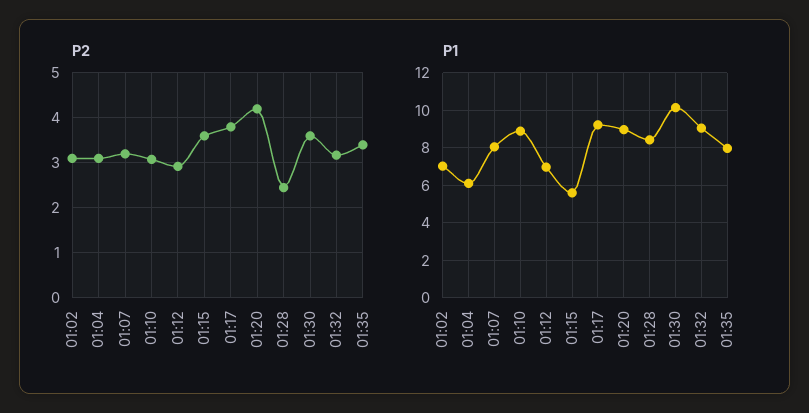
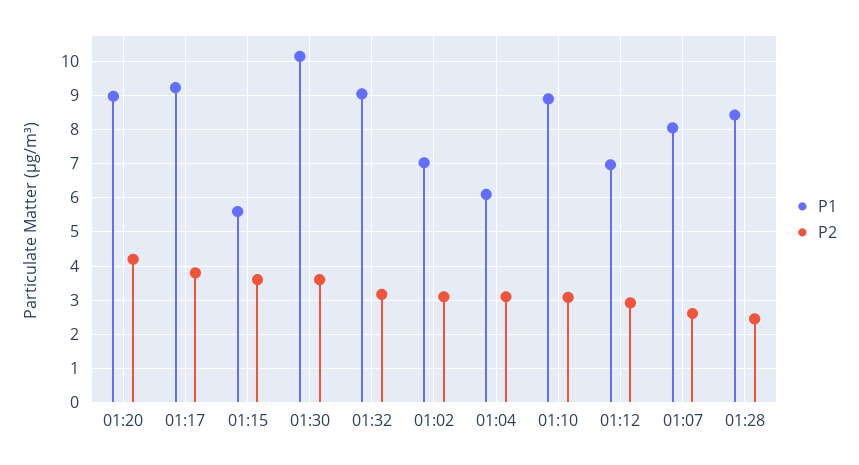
  {
    "P2": {
      "01:02": 3.2,
      "01:04": 3.2,
-     "01:07": 3.2,
+     "01:07": 2.6,
      "01:10": 3,
      "01:12": 3,
      "01:15": 3.6,
      "01:17": 3.8,
      "01:20": 4.2,
      "01:28": 2.4,
      "01:30": 3.6,
-     "01:32": 3.2,
+     "01:32": 3.2
-     "01:35": 3.4
    },
    "P1": {
      "01:02": 7,
      "01:04": 6.2,
      "01:07": 8,
      "01:10": 9,
      "01:12": 7,
      "01:15": 5.6,
      "01:17": 9.2,
      "01:20": 9,
      "01:28": 8.4,
      "01:30": 10.2,
-     "01:32": 9,
+     "01:32": 9
-     "01:35": 8
    }
  }

